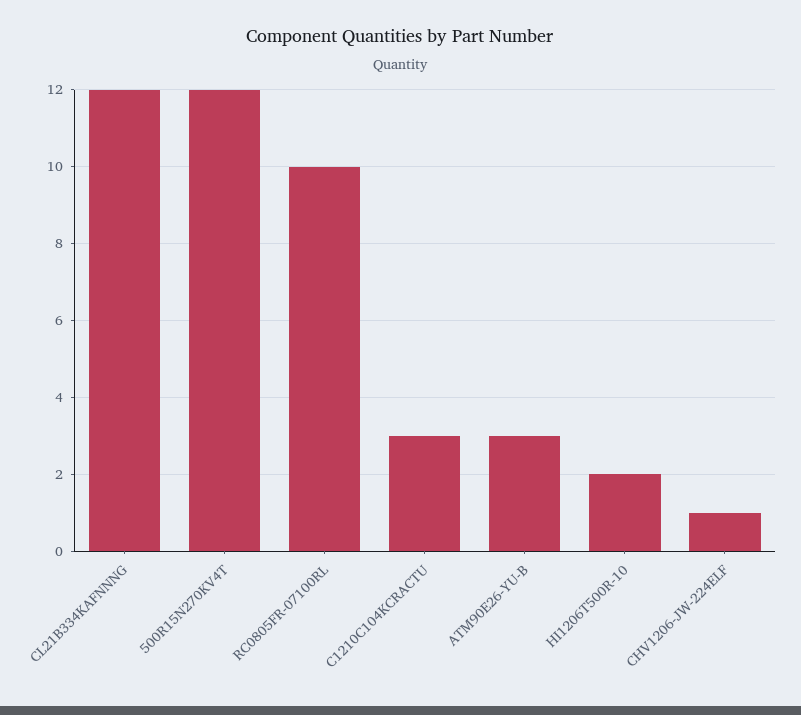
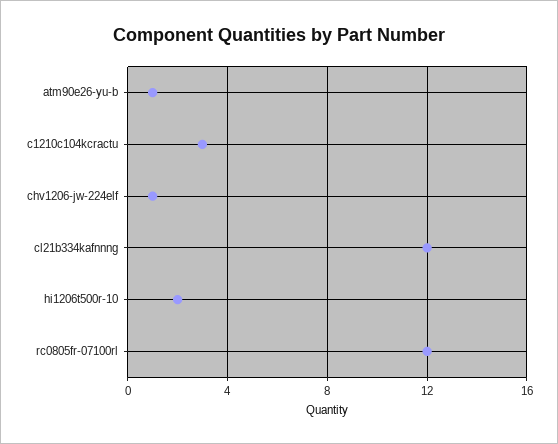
  {
    "CL21B334KAFNNNG": 12,
-   "500R15N270KV4T": 12,
-   "RC0805FR-07100RL": 10,
+   "RC0805FR-07100RL": 12,
    "C1210C104KCRACTU": 3,
-   "ATM90E26-YU-B": 3,
+   "ATM90E26-YU-B": 1,
    "HI1206T500R-10": 2,
    "CHV1206-JW-224ELF": 1
  }

